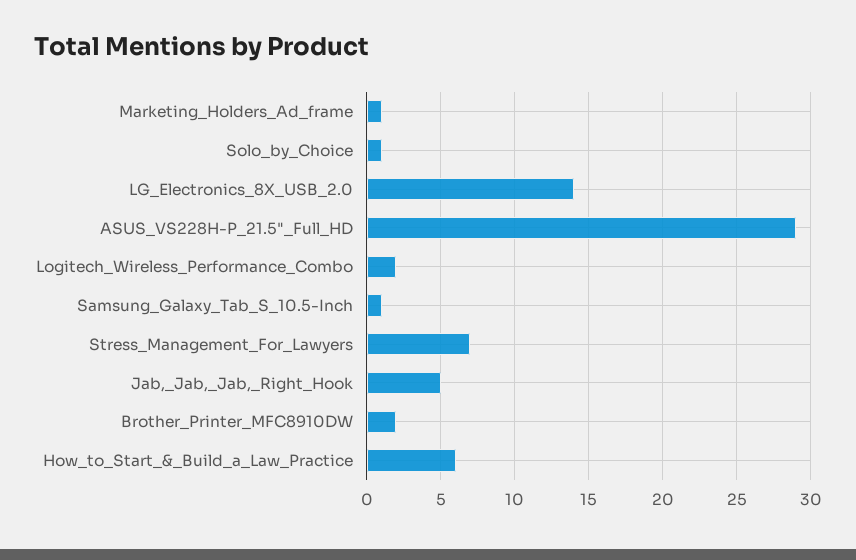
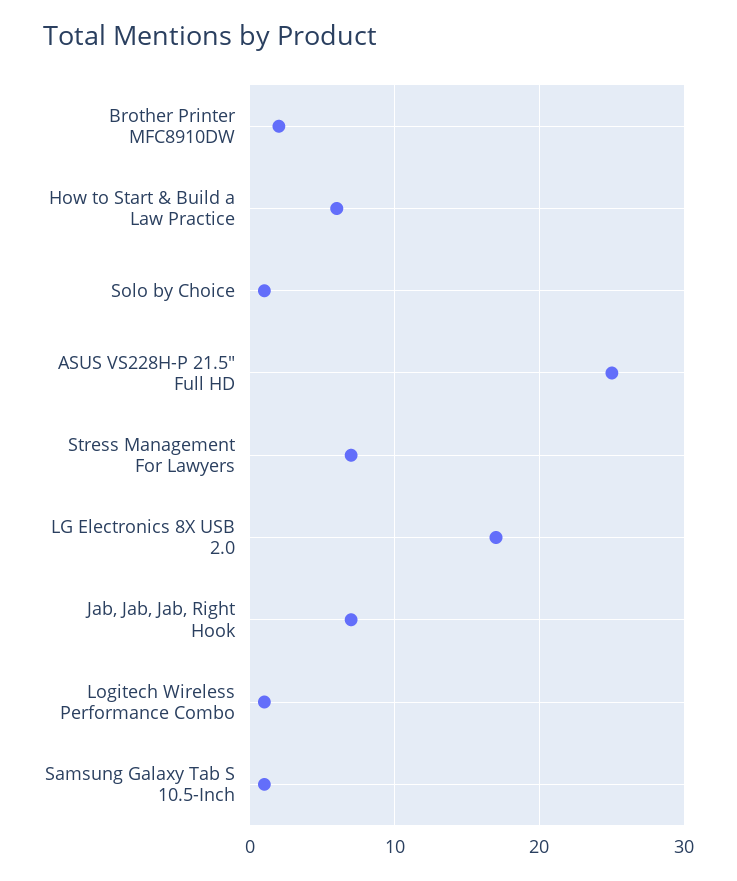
  {
-   "Marketing_Holders_Ad_frame": 1,
    "Solo_by_Choice": 1,
-   "LG_Electronics_8X_USB_2.0": 14,
+   "LG_Electronics_8X_USB_2.0": 17,
-   "ASUS_VS228H-P_21.5\"_Full_HD": 29,
+   "ASUS_VS228H-P_21.5\"_Full_HD": 25,
-   "Logitech_Wireless_Performance_Combo": 2,
+   "Logitech_Wireless_Performance_Combo": 1,
    "Samsung_Galaxy_Tab_S_10.5-Inch": 1,
    "Stress_Management_For_Lawyers": 7,
-   "Jab,_Jab,_Jab,_Right_Hook": 5,
+   "Jab,_Jab,_Jab,_Right_Hook": 7,
    "Brother_Printer_MFC8910DW": 2,
    "How_to_Start_&_Build_a_Law_Practice": 6
  }

